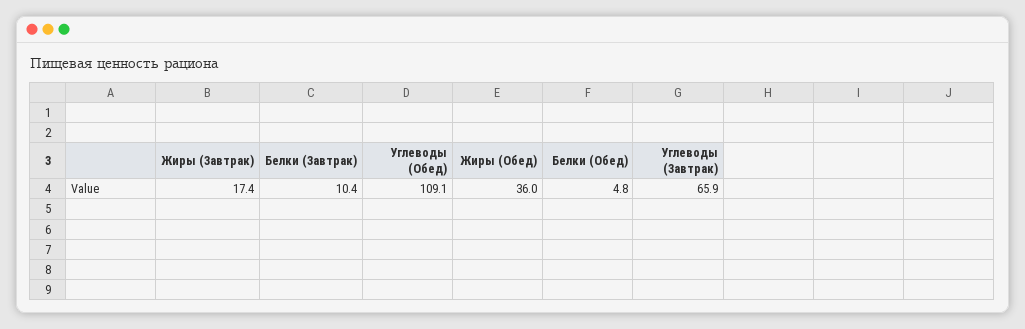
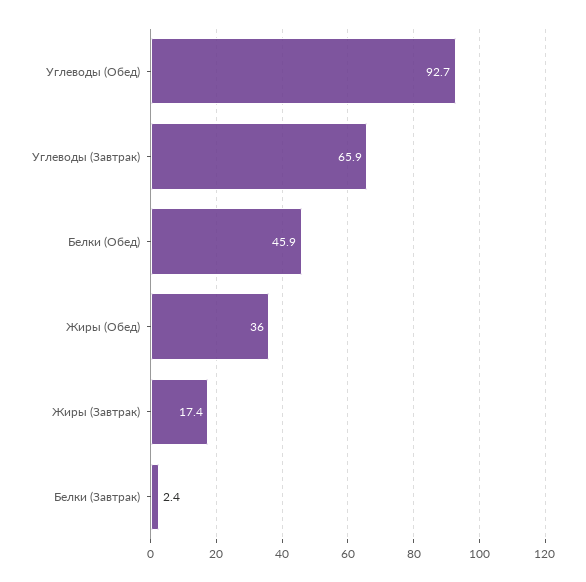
  {
    "Жиры (Завтрак)": 17.4,
-   "Белки (Завтрак)": 10.4,
+   "Белки (Завтрак)": 2.4,
-   "Углеводы (Обед)": 109.1,
+   "Углеводы (Обед)": 92.7,
    "Жиры (Обед)": 36,
-   "Белки (Обед)": 4.8,
+   "Белки (Обед)": 45.9,
    "Углеводы (Завтрак)": 65.9
  }

